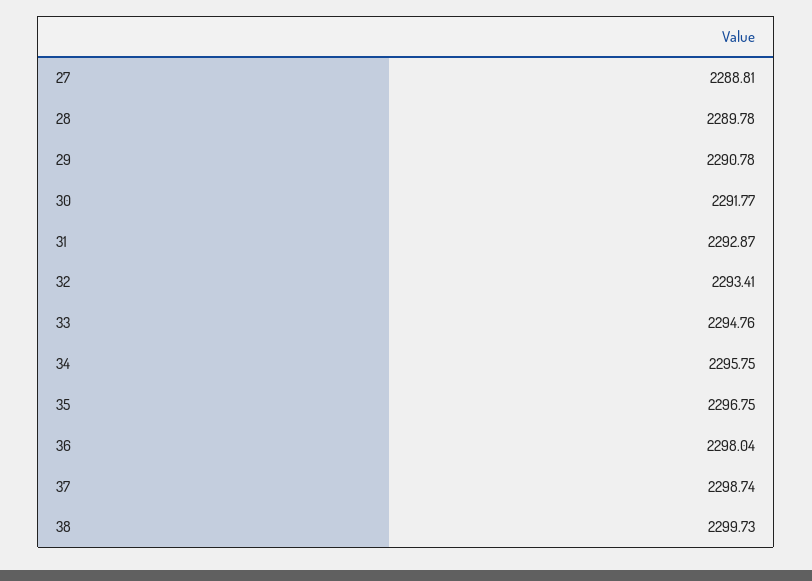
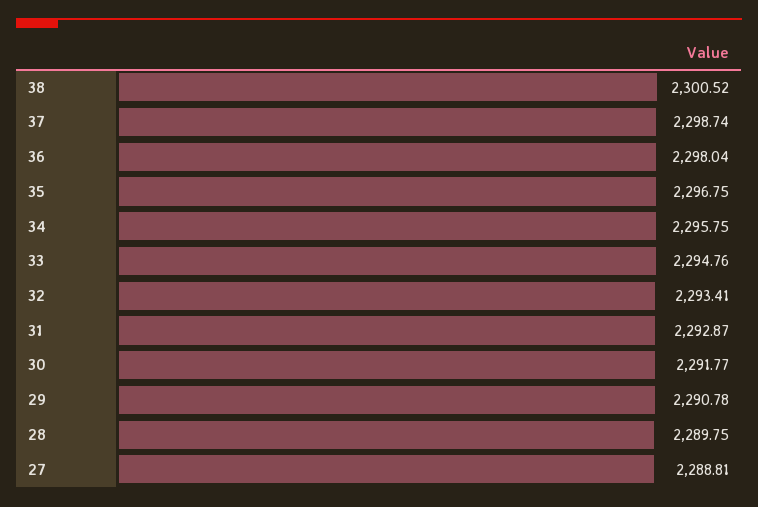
  {
    "27": 2288.81,
-   "28": 2289.78,
+   "28": 2289.75,
    "29": 2290.78,
    "30": 2291.77,
    "31": 2292.87,
    "32": 2293.41,
    "33": 2294.76,
    "34": 2295.75,
    "35": 2296.75,
    "36": 2298.04,
    "37": 2298.74,
-   "38": 2299.73
+   "38": 2300.52
  }

